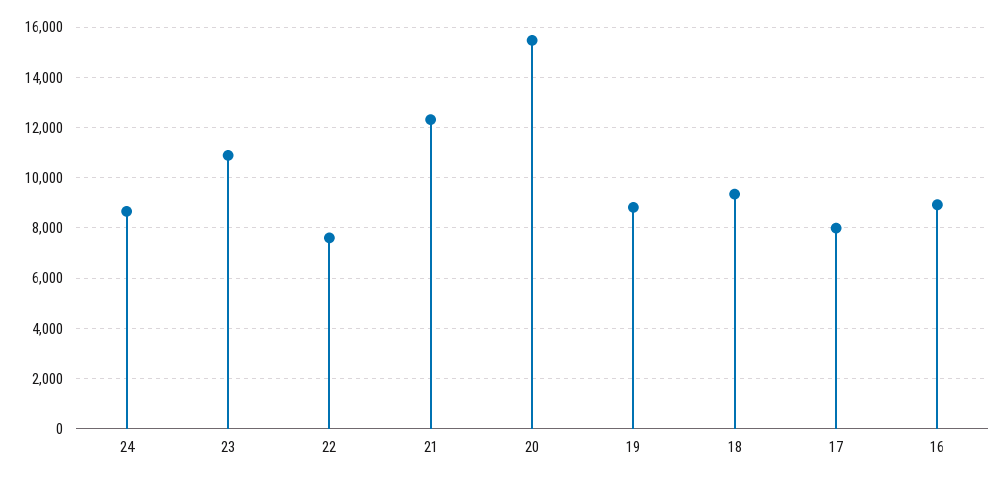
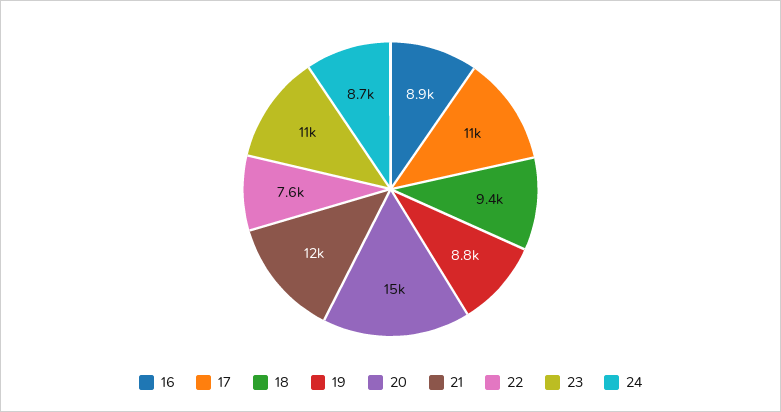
  {
    "24": 8700,
    "23": 11000,
    "22": 7600,
    "21": 12000,
    "20": 15000,
    "19": 8800,
    "18": 9400,
-   "17": 8000,
+   "17": 11000,
    "16": 8900
  }

